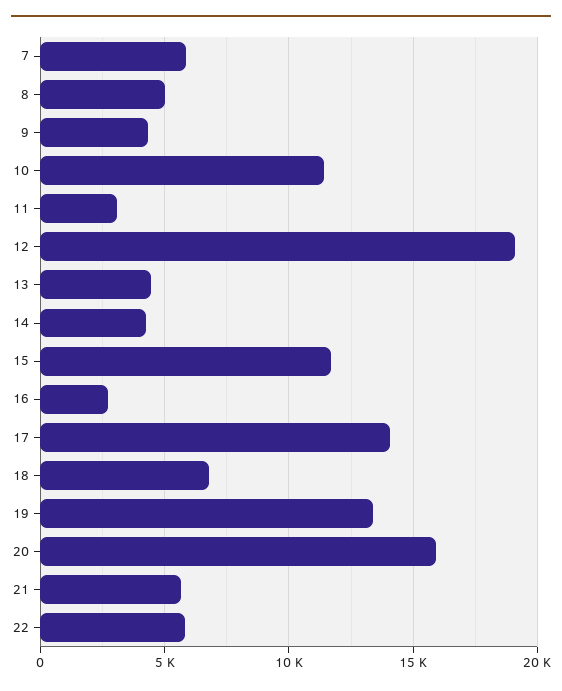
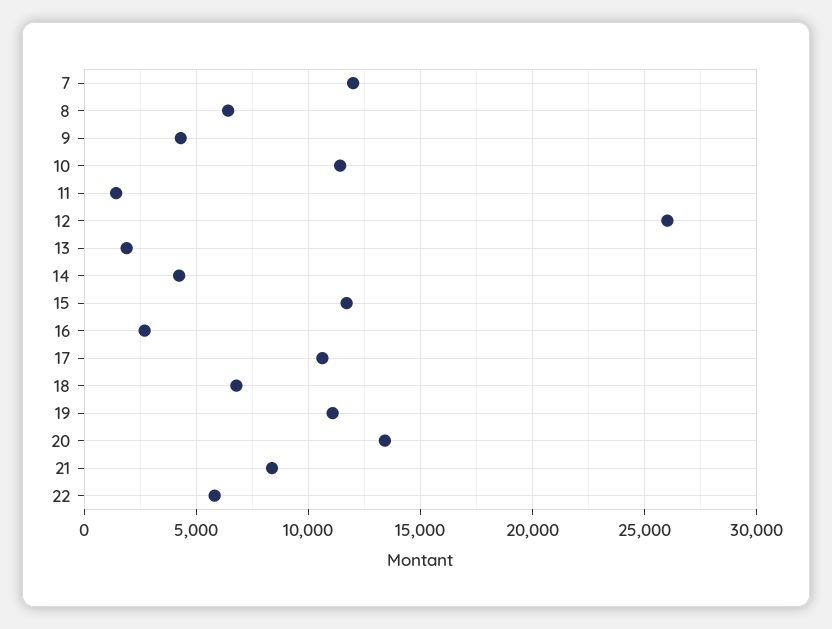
  {
-   "7": 6000,
+   "7": 12000,
-   "8": 5000,
+   "8": 6500,
    "9": 4500,
    "10": 11500,
-   "11": 3000,
+   "11": 1500,
-   "12": 19000,
+   "12": 26000,
-   "13": 4500,
+   "13": 2000,
    "14": 4000,
    "15": 11500,
    "16": 2500,
-   "17": 14000,
+   "17": 10500,
    "18": 7000,
-   "19": 13500,
+   "19": 11000,
-   "20": 16000,
+   "20": 13500,
-   "21": 5500,
+   "21": 8500,
    "22": 6000
  }

